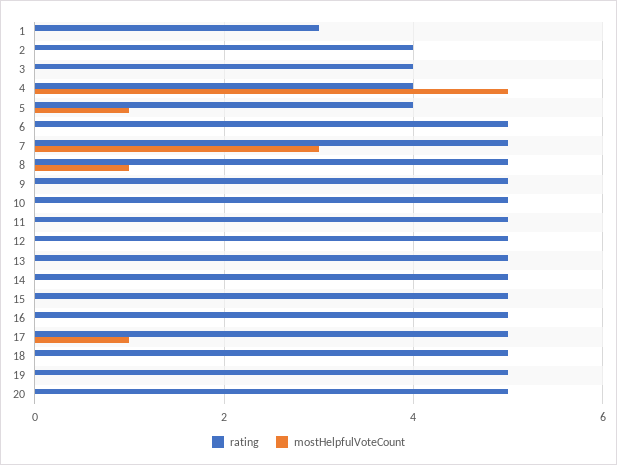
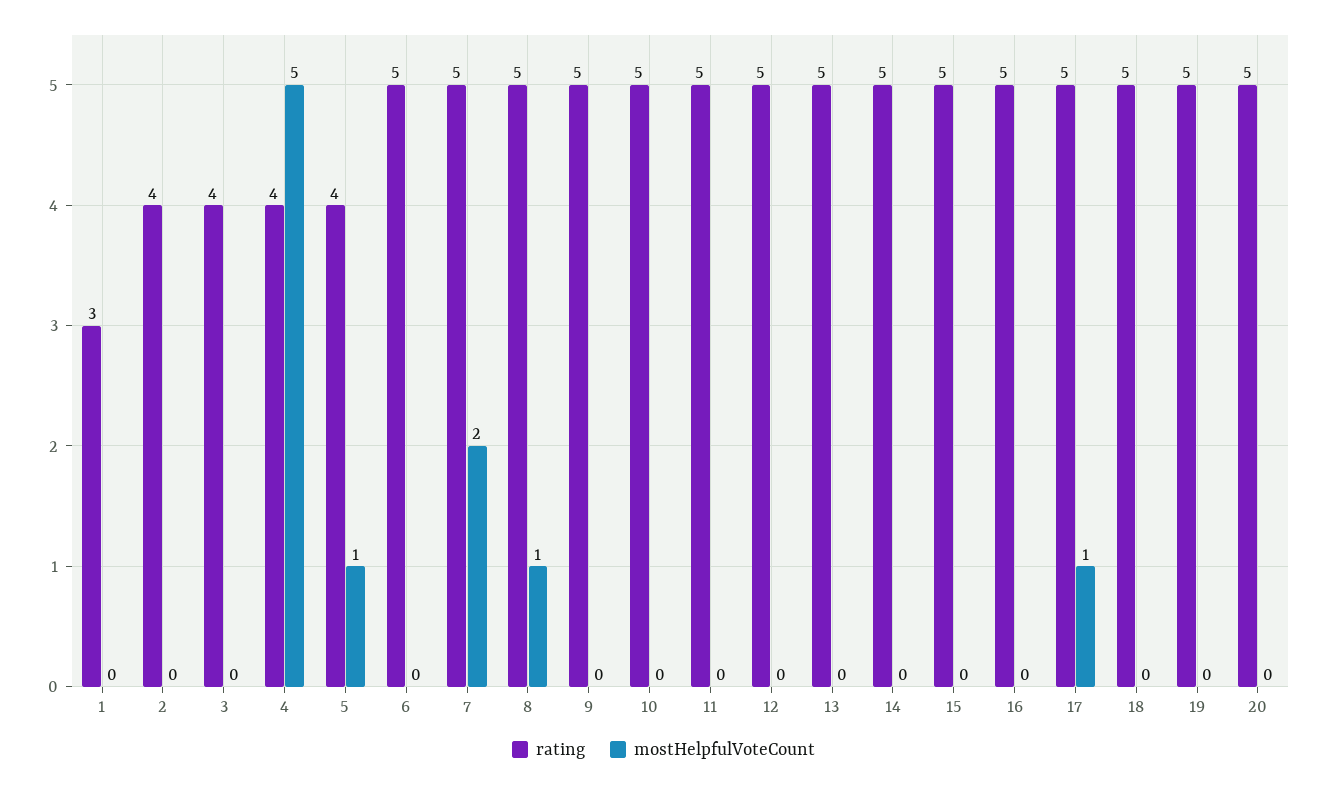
  {
    "rating": {
      "1": 3,
      "2": 4,
      "3": 4,
      "4": 4,
      "5": 4,
      "6": 5,
      "7": 5,
      "8": 5,
      "9": 5,
      "10": 5,
      "11": 5,
      "12": 5,
      "13": 5,
      "14": 5,
      "15": 5,
      "16": 5,
      "17": 5,
      "18": 5,
      "19": 5,
      "20": 5
    },
    "mostHelpfulVoteCount": {
      "1": 0,
      "2": 0,
      "3": 0,
      "4": 5,
      "5": 1,
      "6": 0,
-     "7": 3,
+     "7": 2,
      "8": 1,
      "9": 0,
      "10": 0,
      "11": 0,
      "12": 0,
      "13": 0,
      "14": 0,
      "15": 0,
      "16": 0,
      "17": 1,
      "18": 0,
      "19": 0,
      "20": 0
    }
  }

